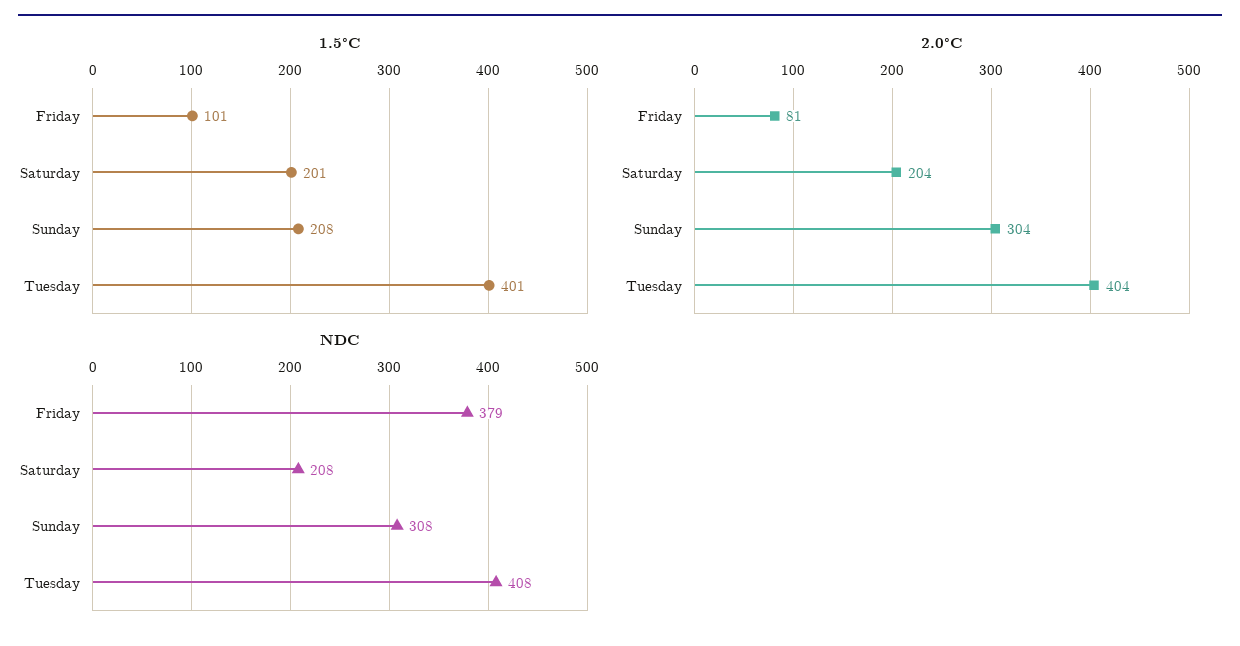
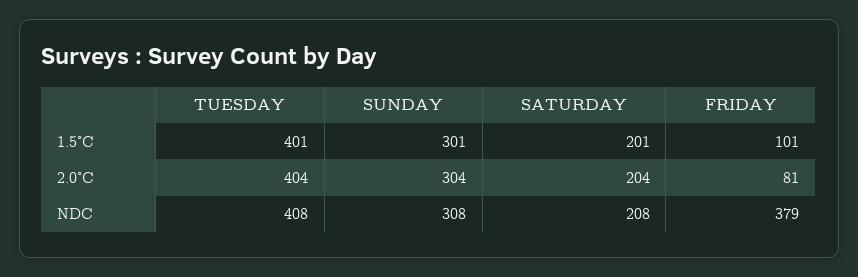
  {
    "1.5°C": {
      "Friday": 101,
      "Saturday": 201,
-     "Sunday": 208,
+     "Sunday": 301,
      "Tuesday": 401
    },
    "2.0°C": {
      "Friday": 81,
      "Saturday": 204,
      "Sunday": 304,
      "Tuesday": 404
    },
    "NDC": {
      "Friday": 379,
      "Saturday": 208,
      "Sunday": 308,
      "Tuesday": 408
    }
  }

